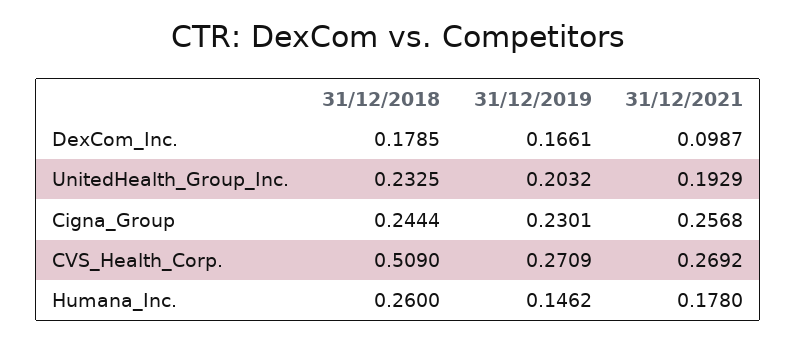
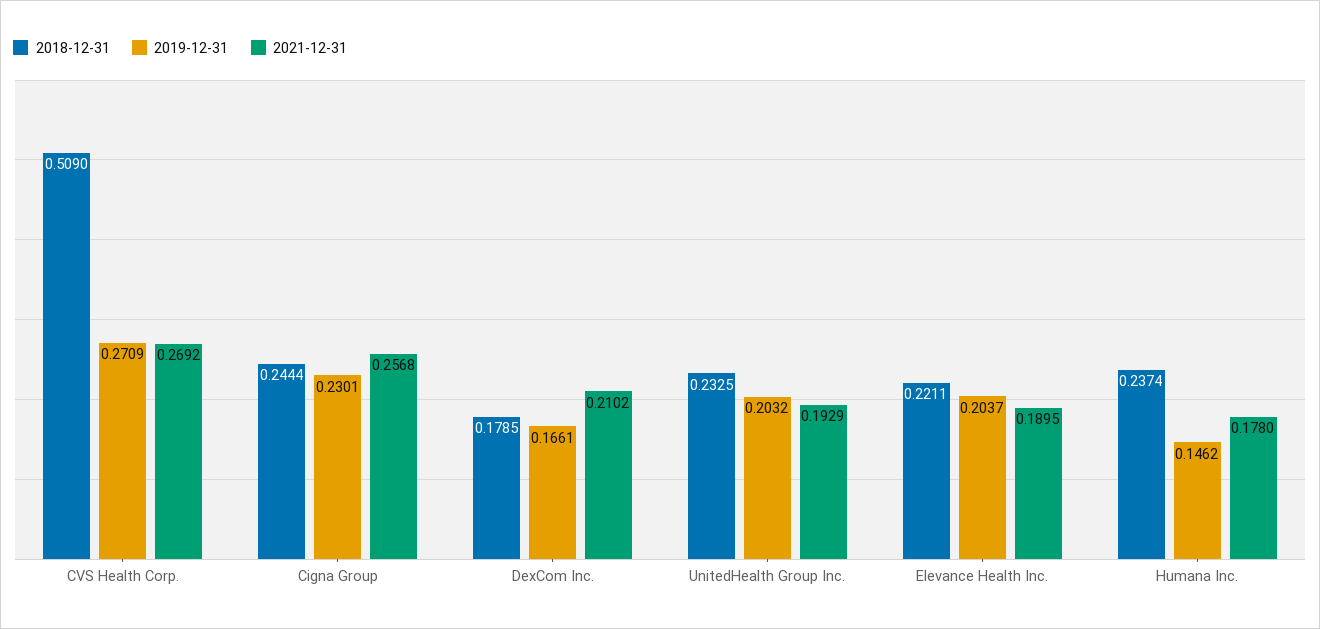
  {
    "31/12/2018": {
      "DexCom_Inc.": 0.1785,
      "UnitedHealth_Group_Inc.": 0.2325,
      "Cigna_Group": 0.2444,
      "CVS_Health_Corp.": 0.509,
-     "Humana_Inc.": 0.26
+     "Humana_Inc.": 0.2374,
+     "Elevance Health Inc.": 0.2211
    },
    "31/12/2019": {
      "DexCom_Inc.": 0.1661,
      "UnitedHealth_Group_Inc.": 0.2032,
      "Cigna_Group": 0.2301,
      "CVS_Health_Corp.": 0.2709,
-     "Humana_Inc.": 0.1462
+     "Humana_Inc.": 0.1462,
+     "Elevance Health Inc.": 0.2037
    },
    "31/12/2021": {
-     "DexCom_Inc.": 0.0987,
+     "DexCom_Inc.": 0.2102,
      "UnitedHealth_Group_Inc.": 0.1929,
      "Cigna_Group": 0.2568,
      "CVS_Health_Corp.": 0.2692,
-     "Humana_Inc.": 0.178
+     "Humana_Inc.": 0.178,
+     "Elevance Health Inc.": 0.1895
    }
  }

